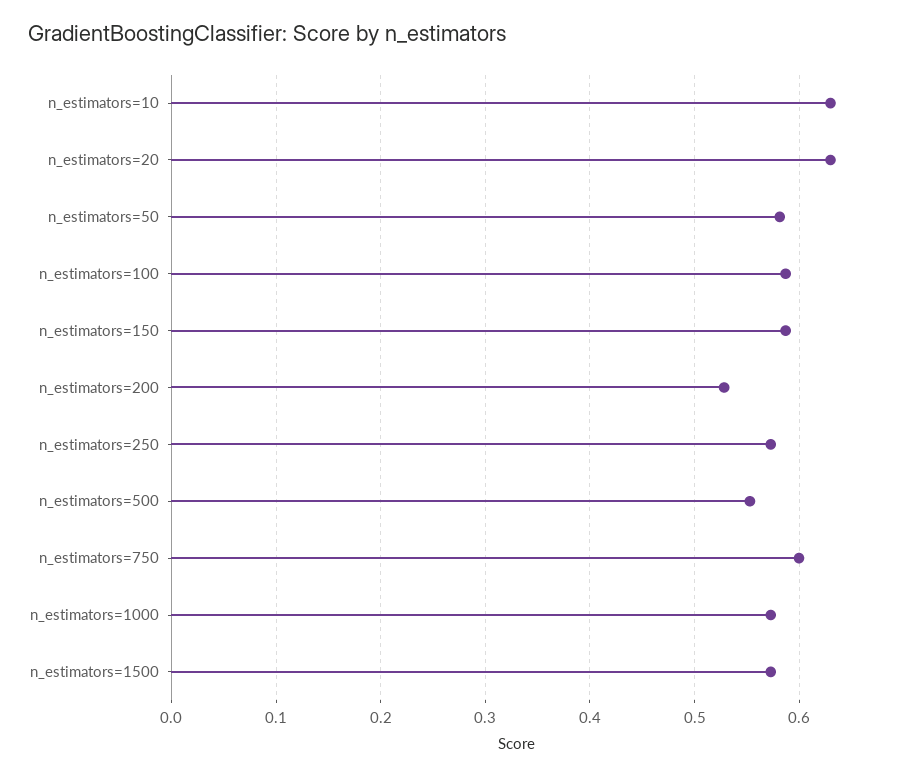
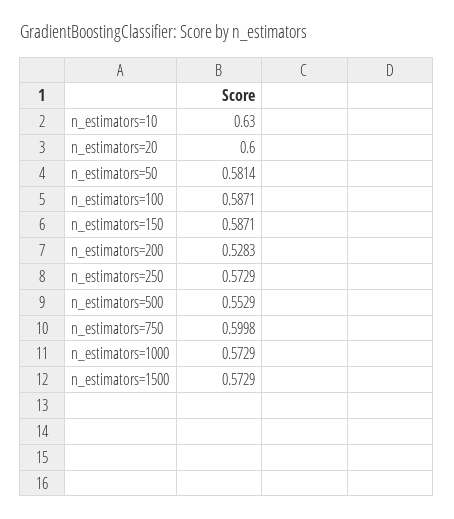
  {
    "n_estimators=10": 0.63,
-   "n_estimators=20": 0.63,
+   "n_estimators=20": 0.6,
    "n_estimators=50": 0.5814,
    "n_estimators=100": 0.5871,
    "n_estimators=150": 0.5871,
    "n_estimators=200": 0.5283,
    "n_estimators=250": 0.5729,
    "n_estimators=500": 0.5529,
    "n_estimators=750": 0.5998,
    "n_estimators=1000": 0.5729,
    "n_estimators=1500": 0.5729
  }

